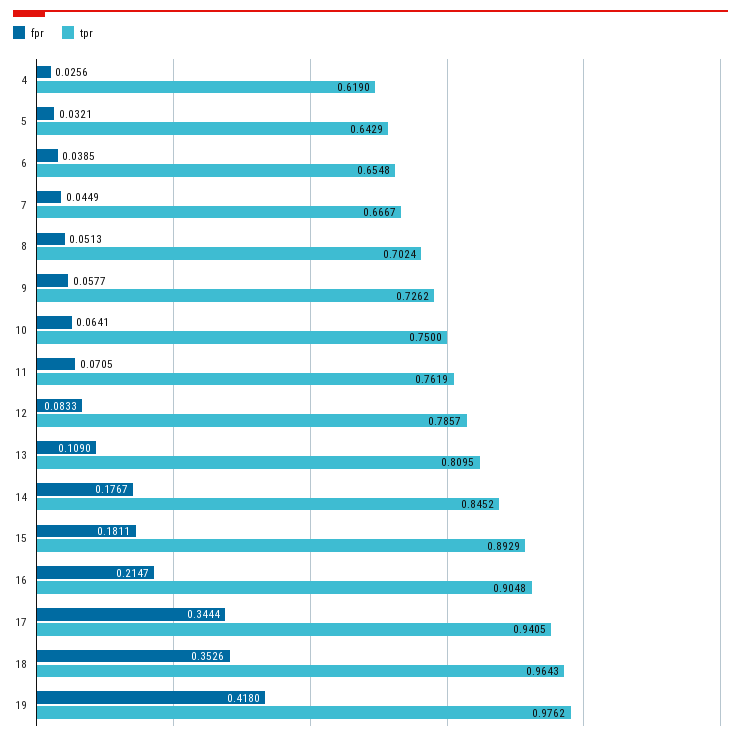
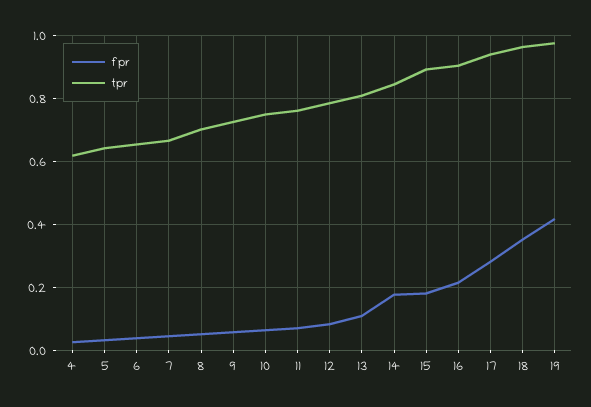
  {
    "fpr": {
      "4": 0.0256,
      "5": 0.0321,
      "6": 0.0385,
      "7": 0.0449,
      "8": 0.0513,
      "9": 0.0577,
      "10": 0.0641,
      "11": 0.0705,
      "12": 0.0833,
      "13": 0.109,
      "14": 0.1767,
      "15": 0.1811,
      "16": 0.2147,
-     "17": 0.3444,
+     "17": 0.28,
      "18": 0.3526,
      "19": 0.418
    },
    "tpr": {
      "4": 0.619,
      "5": 0.6429,
      "6": 0.6548,
      "7": 0.6667,
      "8": 0.7024,
      "9": 0.7262,
      "10": 0.75,
      "11": 0.7619,
      "12": 0.7857,
      "13": 0.8095,
      "14": 0.8452,
      "15": 0.8929,
      "16": 0.9048,
      "17": 0.9405,
      "18": 0.9643,
      "19": 0.9762
    }
  }

